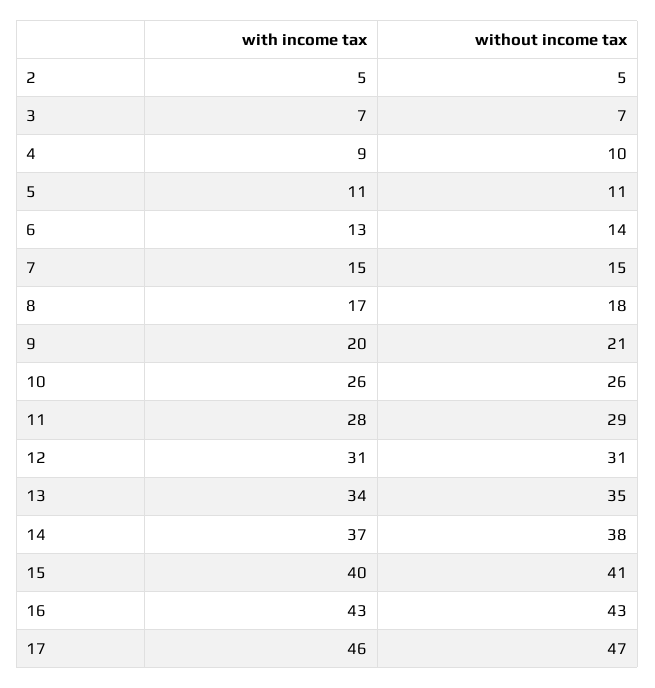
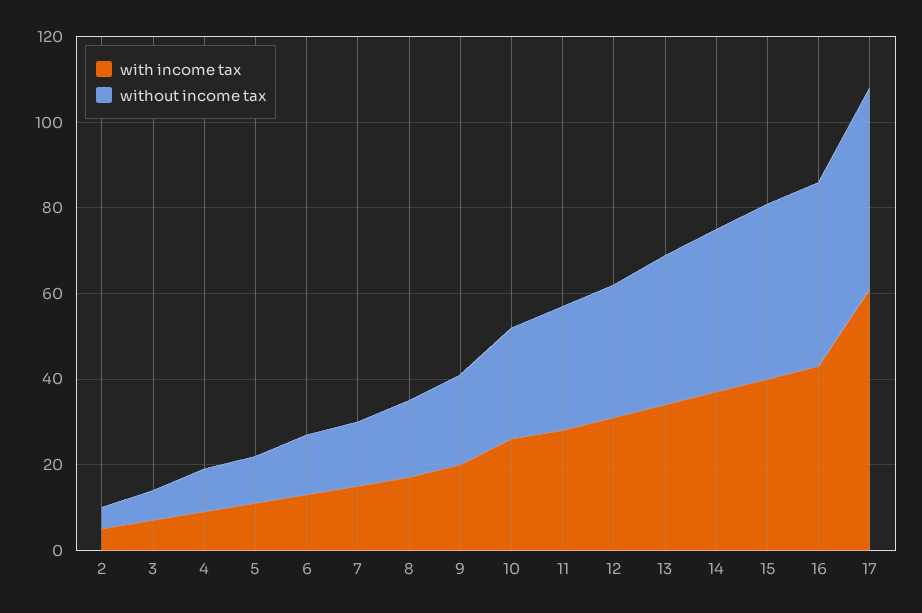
  {
    "with income tax": {
      "2": 5,
      "3": 7,
      "4": 9,
      "5": 11,
      "6": 13,
      "7": 15,
      "8": 17,
      "9": 20,
      "10": 26,
      "11": 28,
      "12": 31,
      "13": 34,
      "14": 37,
      "15": 40,
      "16": 43,
-     "17": 46
+     "17": 60
    },
    "without income tax": {
      "2": 5,
      "3": 7,
      "4": 10,
      "5": 11,
      "6": 14,
      "7": 15,
      "8": 18,
      "9": 21,
      "10": 26,
      "11": 29,
      "12": 31,
      "13": 35,
      "14": 38,
      "15": 41,
      "16": 43,
      "17": 47
    }
  }

